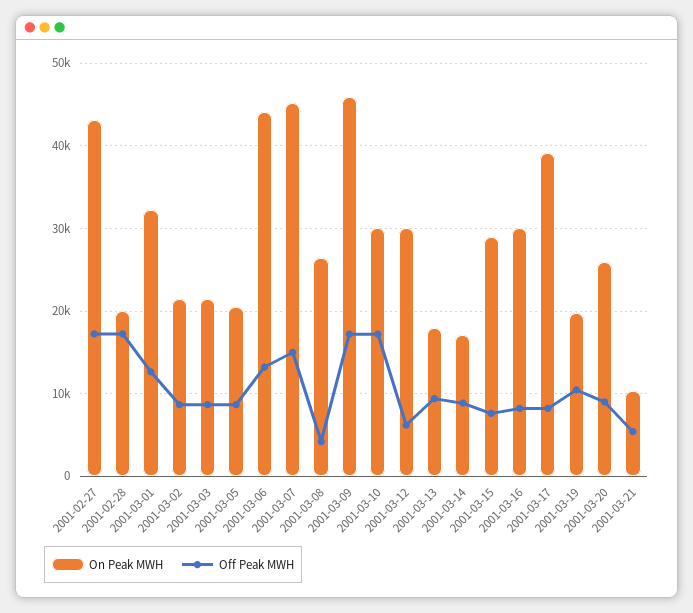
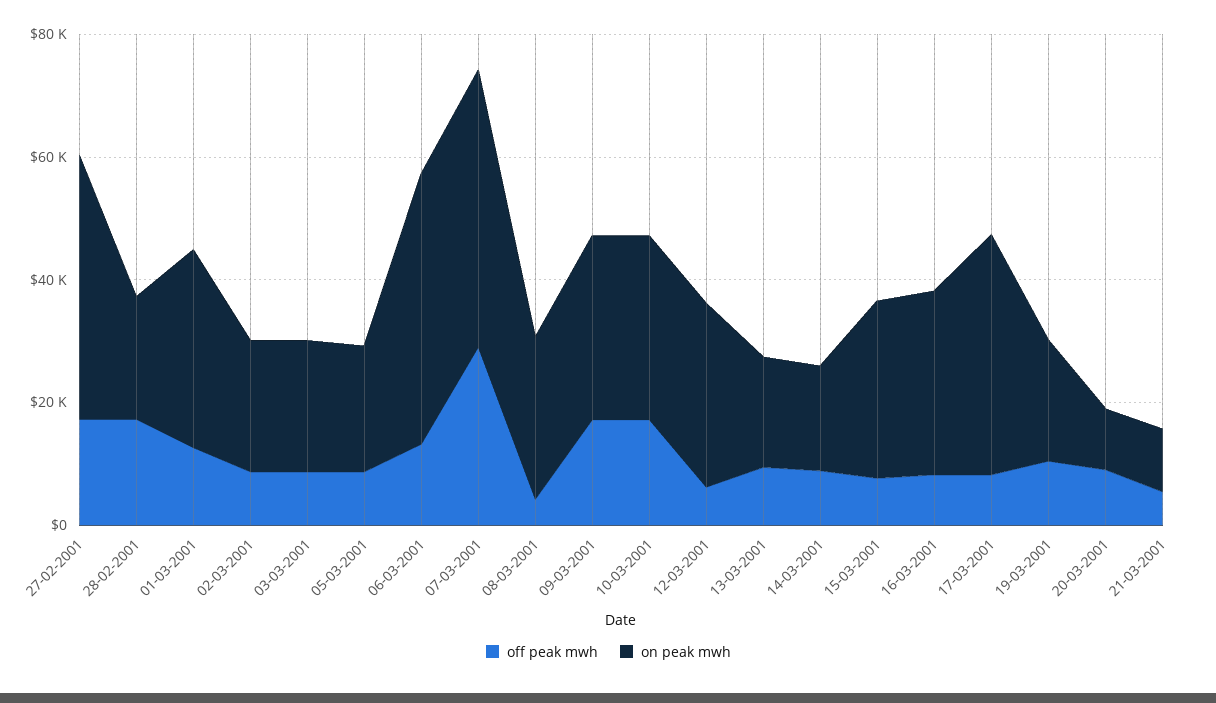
  {
    "On Peak MWH": {
      "2001-02-27": 43000,
      "2001-02-28": 20000,
      "2001-03-01": 32000,
      "2001-03-02": 21000,
      "2001-03-03": 21000,
      "2001-03-05": 21000,
      "2001-03-06": 44000,
      "2001-03-07": 45000,
      "2001-03-08": 26000,
-     "2001-03-09": 46000,
+     "2001-03-09": 30000,
      "2001-03-10": 30000,
      "2001-03-12": 30000,
      "2001-03-13": 18000,
      "2001-03-14": 17000,
      "2001-03-15": 29000,
      "2001-03-16": 30000,
      "2001-03-17": 39000,
      "2001-03-19": 20000,
-     "2001-03-20": 26000,
+     "2001-03-20": 10000,
      "2001-03-21": 10000
    },
    "Off Peak MWH": {
      "2001-02-27": 17000,
      "2001-02-28": 17000,
      "2001-03-01": 13000,
      "2001-03-02": 9000,
      "2001-03-03": 9000,
      "2001-03-05": 9000,
      "2001-03-06": 13000,
-     "2001-03-07": 15000,
+     "2001-03-07": 30000,
      "2001-03-08": 4000,
      "2001-03-09": 17000,
      "2001-03-10": 17000,
      "2001-03-12": 6000,
      "2001-03-13": 9000,
      "2001-03-14": 9000,
      "2001-03-15": 8000,
      "2001-03-16": 8000,
      "2001-03-17": 8000,
      "2001-03-19": 10000,
      "2001-03-20": 9000,
      "2001-03-21": 5000
    }
  }

